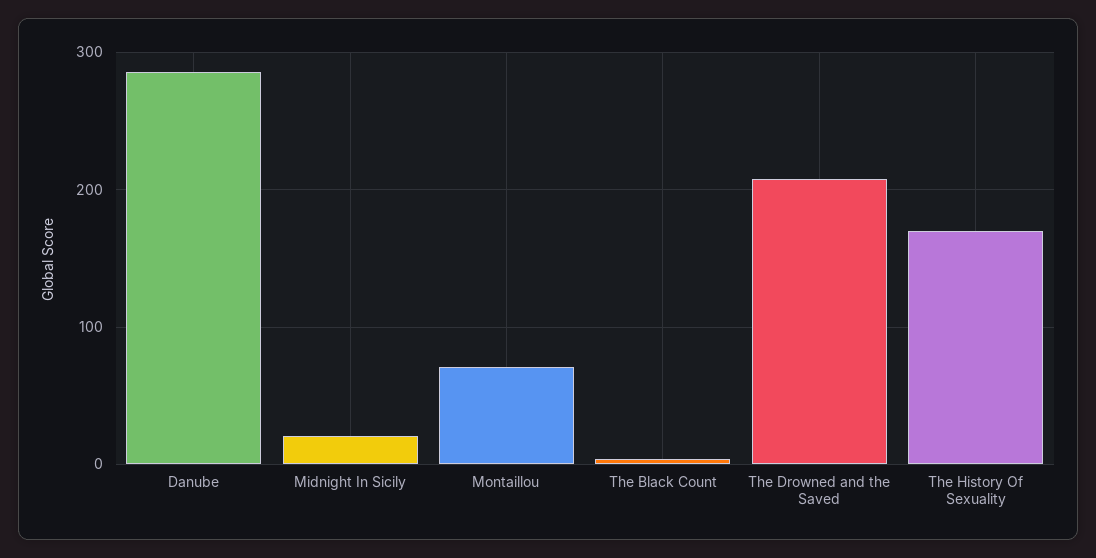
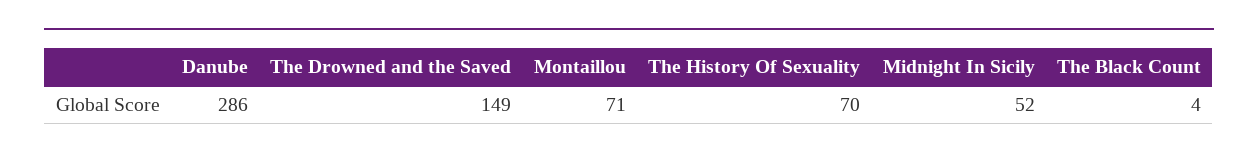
  {
    "Danube": 286,
-   "Midnight In Sicily": 20,
+   "Midnight In Sicily": 52,
    "Montaillou": 71,
    "The Black Count": 4,
-   "The Drowned and the Saved": 210,
+   "The Drowned and the Saved": 149,
-   "The History Of Sexuality": 170
+   "The History Of Sexuality": 70
  }

